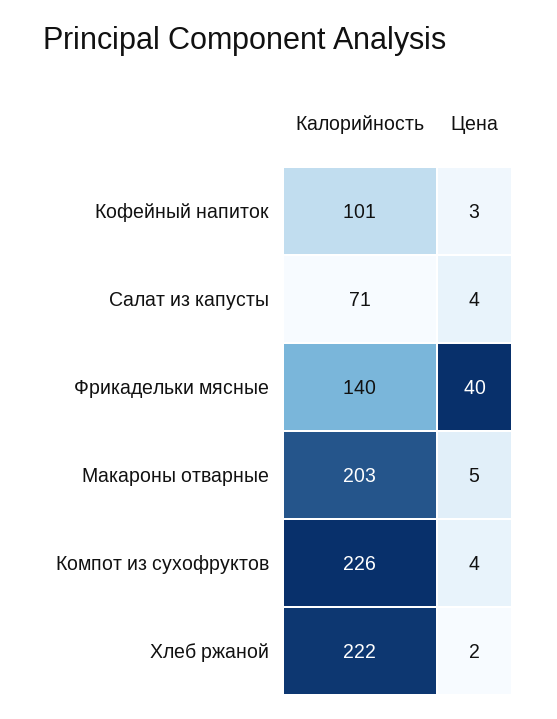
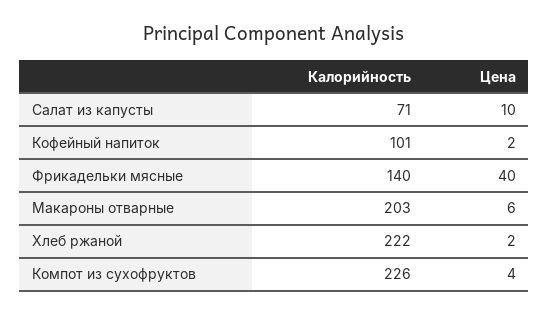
  {
    "Калорийность": {
      "Кофейный напиток": 101,
      "Салат из капусты": 71,
      "Фрикадельки мясные": 140,
      "Макароны отварные": 203,
      "Компот из сухофруктов": 226,
      "Хлеб ржаной": 222
    },
    "Цена": {
-     "Кофейный напиток": 3,
+     "Кофейный напиток": 2,
-     "Салат из капусты": 4,
+     "Салат из капусты": 10,
      "Фрикадельки мясные": 40,
-     "Макароны отварные": 5,
+     "Макароны отварные": 6,
      "Компот из сухофруктов": 4,
      "Хлеб ржаной": 2
    }
  }

